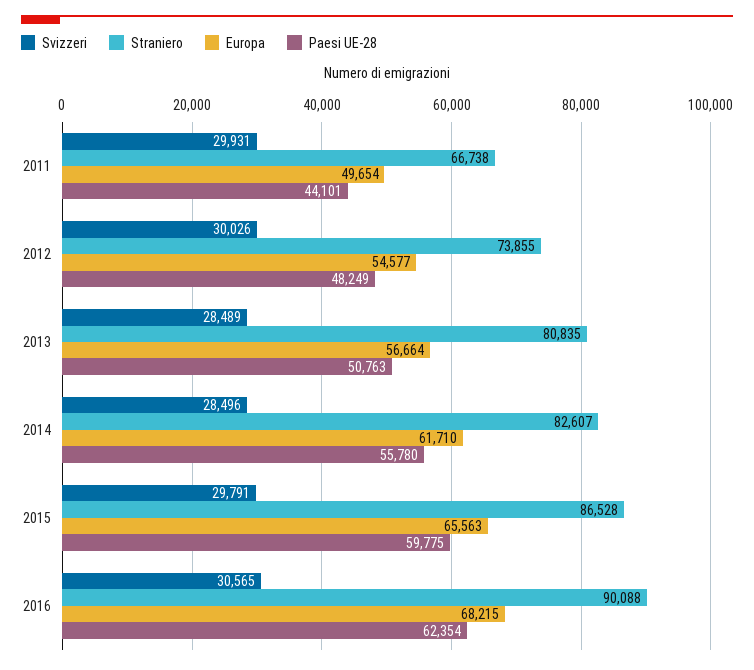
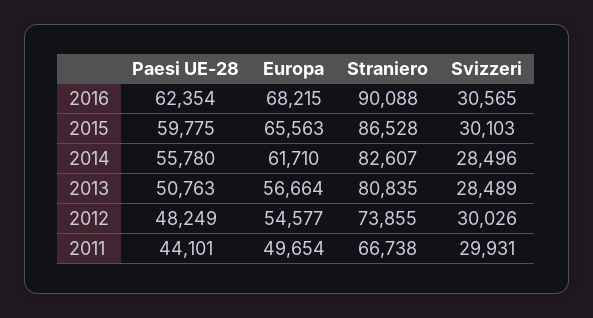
  {
    "Svizzeri": {
      "2011": 29931,
      "2012": 30026,
      "2013": 28489,
      "2014": 28496,
-     "2015": 29791,
+     "2015": 30103,
      "2016": 30565
    },
    "Straniero": {
      "2011": 66738,
      "2012": 73855,
      "2013": 80835,
      "2014": 82607,
      "2015": 86528,
      "2016": 90088
    },
    "Europa": {
      "2011": 49654,
      "2012": 54577,
      "2013": 56664,
      "2014": 61710,
      "2015": 65563,
      "2016": 68215
    },
    "Paesi UE-28": {
      "2011": 44101,
      "2012": 48249,
      "2013": 50763,
      "2014": 55780,
      "2015": 59775,
      "2016": 62354
    }
  }

